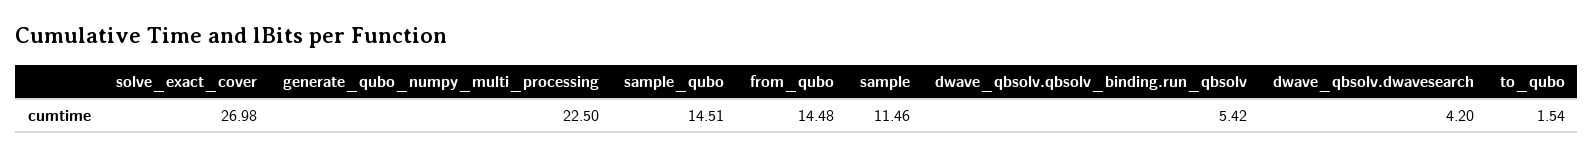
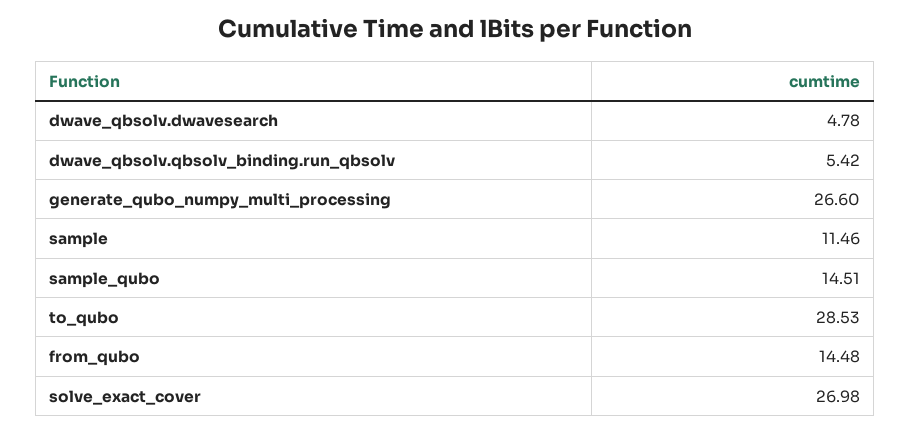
  {
    "solve_exact_cover": 26.98,
-   "generate_qubo_numpy_multi_processing": 22.5,
+   "generate_qubo_numpy_multi_processing": 26.6,
    "sample_qubo": 14.51,
    "from_qubo": 14.48,
    "sample": 11.46,
    "dwave_qbsolv.qbsolv_binding.run_qbsolv": 5.42,
-   "dwave_qbsolv.dwavesearch": 4.2,
+   "dwave_qbsolv.dwavesearch": 4.78,
-   "to_qubo": 1.54
+   "to_qubo": 28.53
  }

